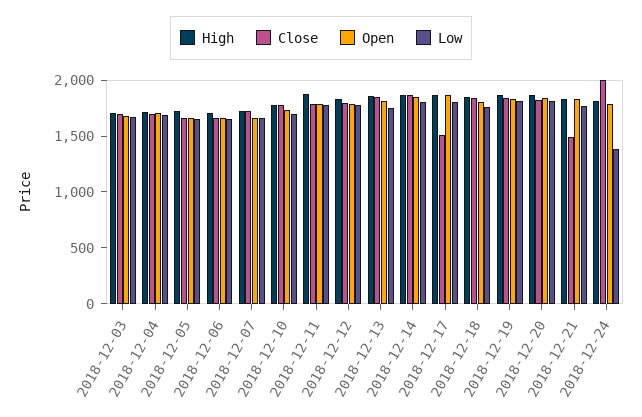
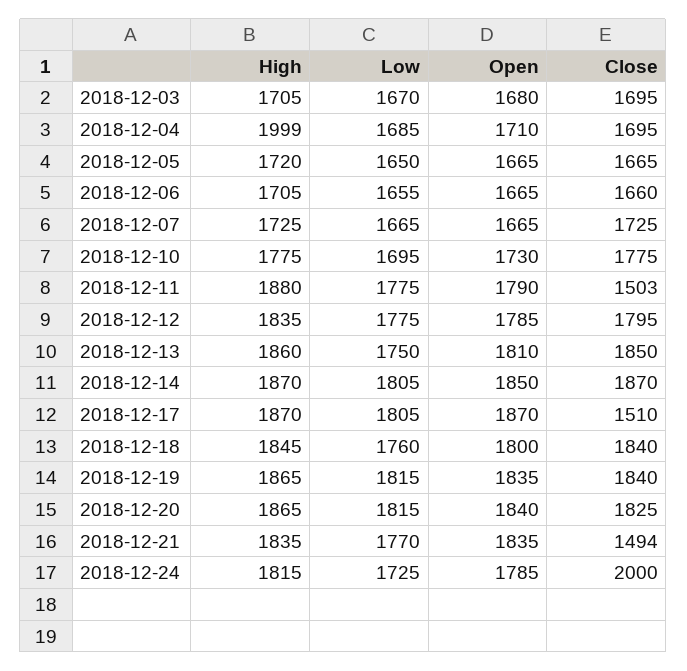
  {
    "High": {
      "2018-12-03": 1705,
-     "2018-12-04": 1700,
+     "2018-12-04": 1999,
      "2018-12-05": 1720,
      "2018-12-06": 1705,
      "2018-12-07": 1725,
      "2018-12-10": 1775,
      "2018-12-11": 1880,
      "2018-12-12": 1835,
      "2018-12-13": 1860,
      "2018-12-14": 1870,
      "2018-12-17": 1870,
      "2018-12-18": 1845,
      "2018-12-19": 1865,
      "2018-12-20": 1865,
      "2018-12-21": 1835,
      "2018-12-24": 1815
    },
    "Close": {
      "2018-12-03": 1695,
      "2018-12-04": 1695,
      "2018-12-05": 1665,
      "2018-12-06": 1660,
      "2018-12-07": 1725,
      "2018-12-10": 1775,
-     "2018-12-11": 1800,
+     "2018-12-11": 1503,
      "2018-12-12": 1795,
      "2018-12-13": 1850,
      "2018-12-14": 1870,
      "2018-12-17": 1510,
      "2018-12-18": 1840,
      "2018-12-19": 1840,
      "2018-12-20": 1825,
      "2018-12-21": 1494,
      "2018-12-24": 2000
    },
    "Open": {
      "2018-12-03": 1680,
      "2018-12-04": 1710,
      "2018-12-05": 1665,
      "2018-12-06": 1665,
      "2018-12-07": 1665,
      "2018-12-10": 1730,
      "2018-12-11": 1790,
      "2018-12-12": 1785,
      "2018-12-13": 1810,
      "2018-12-14": 1850,
      "2018-12-17": 1870,
      "2018-12-18": 1800,
      "2018-12-19": 1835,
      "2018-12-20": 1840,
      "2018-12-21": 1835,
      "2018-12-24": 1785
    },
    "Low": {
      "2018-12-03": 1670,
      "2018-12-04": 1685,
      "2018-12-05": 1650,
      "2018-12-06": 1655,
      "2018-12-07": 1665,
      "2018-12-10": 1695,
      "2018-12-11": 1775,
      "2018-12-12": 1775,
      "2018-12-13": 1750,
      "2018-12-14": 1805,
      "2018-12-17": 1805,
      "2018-12-18": 1760,
      "2018-12-19": 1815,
      "2018-12-20": 1815,
      "2018-12-21": 1770,
-     "2018-12-24": 1400
+     "2018-12-24": 1725
    }
  }

